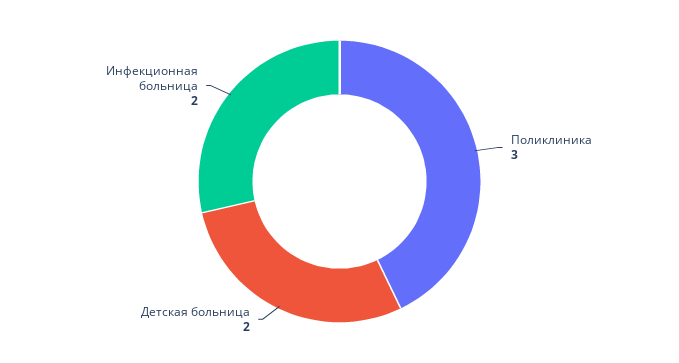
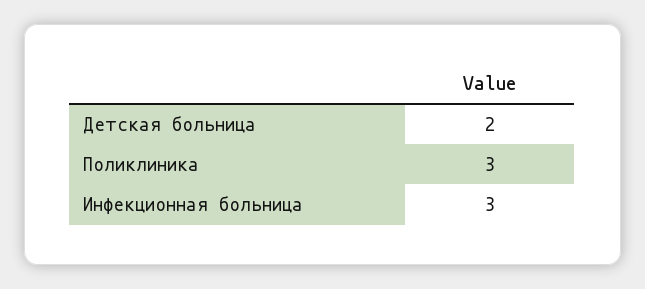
  {
    "Поликлиника": 3,
    "Детская больница": 2,
-   "Инфекционная больница": 2
+   "Инфекционная больница": 3
  }

